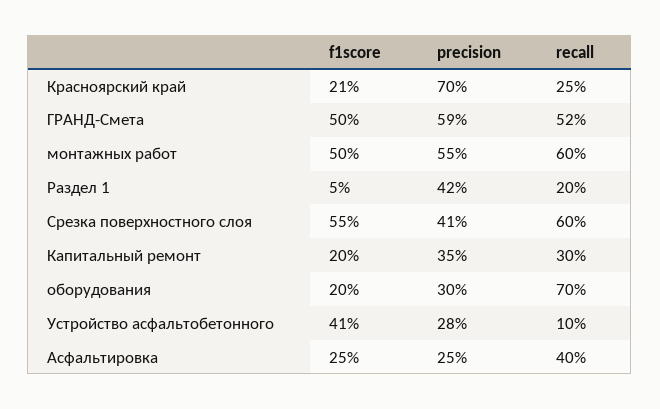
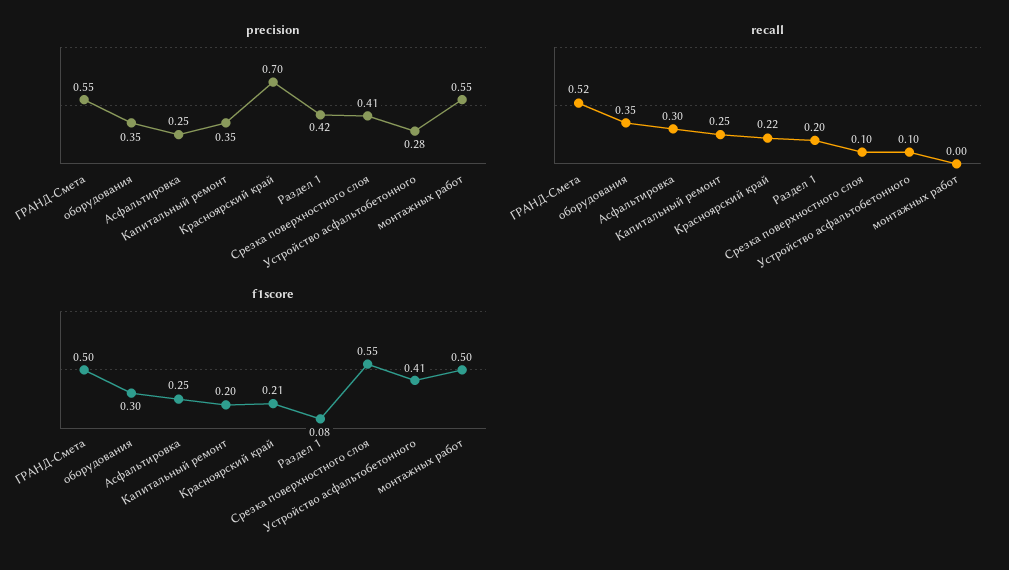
  {
    "f1score": {
      "Красноярский край": 0.21,
      "ГРАНД-Смета": 0.5,
      "монтажных работ": 0.5,
-     "Раздел 1": 0.05,
+     "Раздел 1": 0.08,
      "Срезка поверхностного слоя": 0.55,
      "Капитальный ремонт": 0.2,
-     "оборудования": 0.2,
+     "оборудования": 0.3,
      "Устройство асфальтобетонного": 0.41,
      "Асфальтировка": 0.25
    },
    "precision": {
      "Красноярский край": 0.7,
-     "ГРАНД-Смета": 0.59,
+     "ГРАНД-Смета": 0.55,
      "монтажных работ": 0.55,
      "Раздел 1": 0.42,
      "Срезка поверхностного слоя": 0.41,
      "Капитальный ремонт": 0.35,
-     "оборудования": 0.3,
+     "оборудования": 0.35,
      "Устройство асфальтобетонного": 0.28,
      "Асфальтировка": 0.25
    },
    "recall": {
-     "Красноярский край": 0.25,
+     "Красноярский край": 0.22,
      "ГРАНД-Смета": 0.52,
-     "монтажных работ": 0.6,
+     "монтажных работ": 0,
      "Раздел 1": 0.2,
-     "Срезка поверхностного слоя": 0.6,
+     "Срезка поверхностного слоя": 0.1,
-     "Капитальный ремонт": 0.3,
+     "Капитальный ремонт": 0.25,
-     "оборудования": 0.7,
+     "оборудования": 0.35,
      "Устройство асфальтобетонного": 0.1,
-     "Асфальтировка": 0.4
+     "Асфальтировка": 0.3
    }
  }

